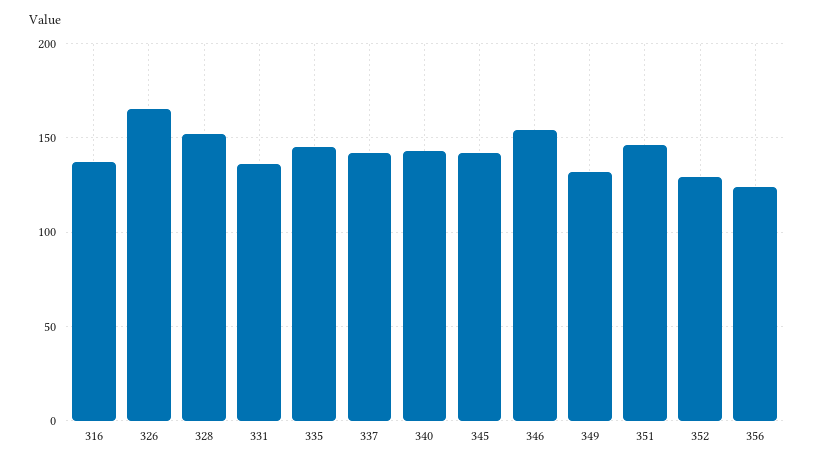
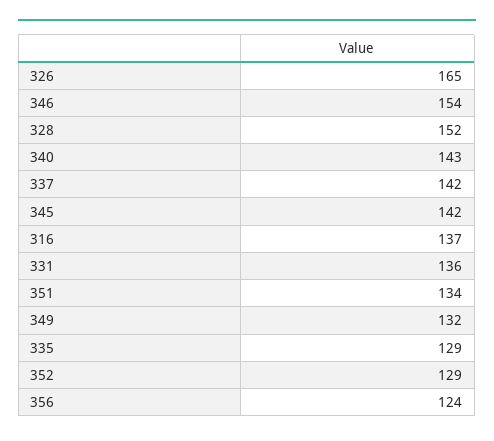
  {
    "316": 137,
    "326": 165,
    "328": 152,
    "331": 136,
-   "335": 145,
+   "335": 129,
    "337": 142,
    "340": 143,
    "345": 142,
    "346": 154,
    "349": 132,
-   "351": 145,
+   "351": 134,
    "352": 129,
    "356": 124
  }

